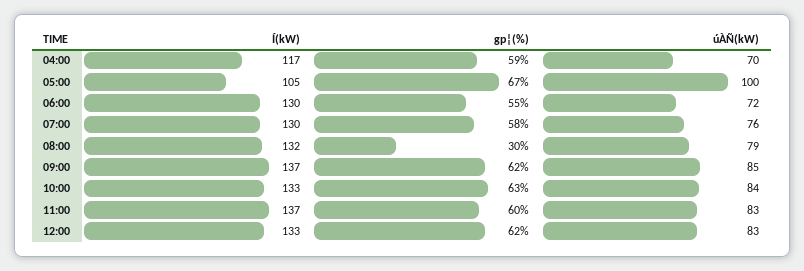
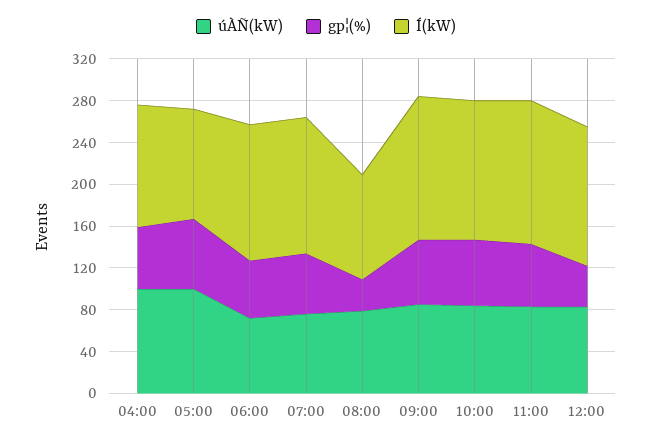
  {
    "Í(kW)": {
      "04:00": 117,
      "05:00": 105,
      "06:00": 130,
      "07:00": 130,
-     "08:00": 132,
+     "08:00": 100,
      "09:00": 137,
      "10:00": 133,
      "11:00": 137,
      "12:00": 133
    },
    "gp¦(%)": {
      "04:00": 59,
      "05:00": 67,
      "06:00": 55,
      "07:00": 58,
      "08:00": 30,
      "09:00": 62,
      "10:00": 63,
      "11:00": 60,
-     "12:00": 62
+     "12:00": 40
    },
    "úÀÑ(kW)": {
-     "04:00": 70,
+     "04:00": 100,
      "05:00": 100,
      "06:00": 72,
      "07:00": 76,
      "08:00": 79,
      "09:00": 85,
      "10:00": 84,
      "11:00": 83,
      "12:00": 83
    }
  }

